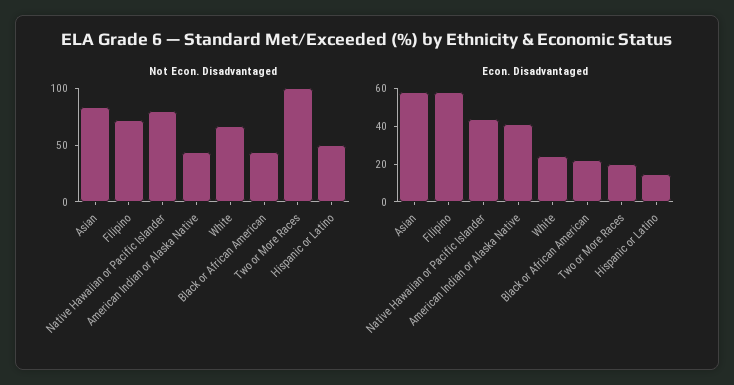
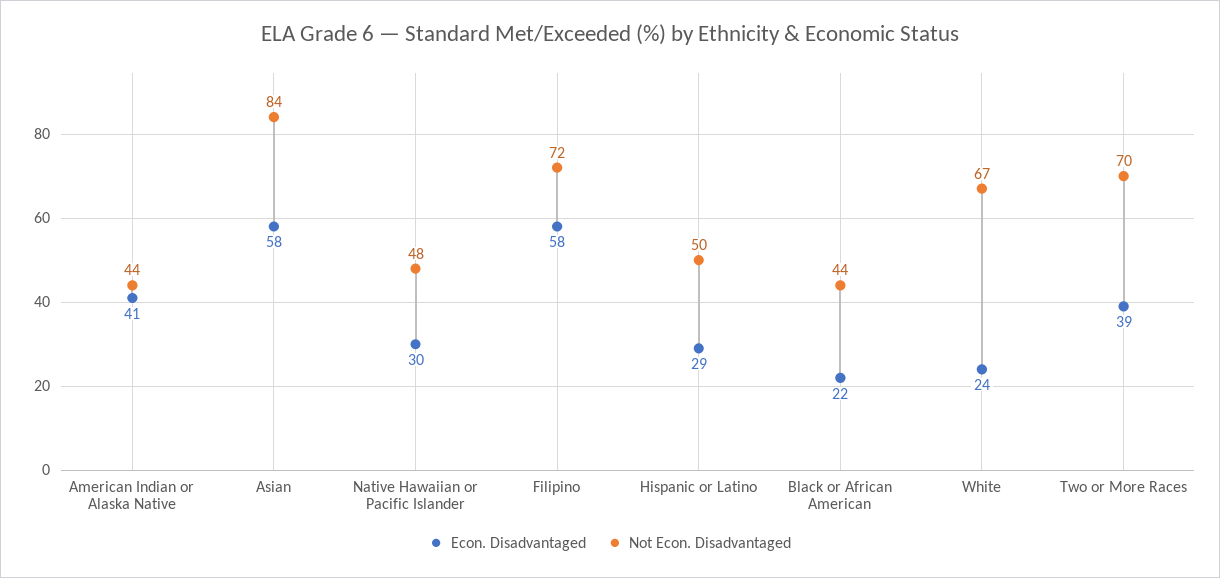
  {
    "Not Econ. Disadvantaged": {
      "Asian": 84,
      "Filipino": 72,
-     "Native Hawaiian or Pacific Islander": 80,
+     "Native Hawaiian or Pacific Islander": 48,
      "American Indian or Alaska Native": 44,
      "White": 67,
      "Black or African American": 44,
-     "Two or More Races": 100,
+     "Two or More Races": 70,
      "Hispanic or Latino": 50
    },
    "Econ. Disadvantaged": {
      "Asian": 58,
      "Filipino": 58,
-     "Native Hawaiian or Pacific Islander": 45,
+     "Native Hawaiian or Pacific Islander": 30,
      "American Indian or Alaska Native": 41,
      "White": 24,
      "Black or African American": 22,
-     "Two or More Races": 20,
+     "Two or More Races": 39,
-     "Hispanic or Latino": 15
+     "Hispanic or Latino": 29
    }
  }

